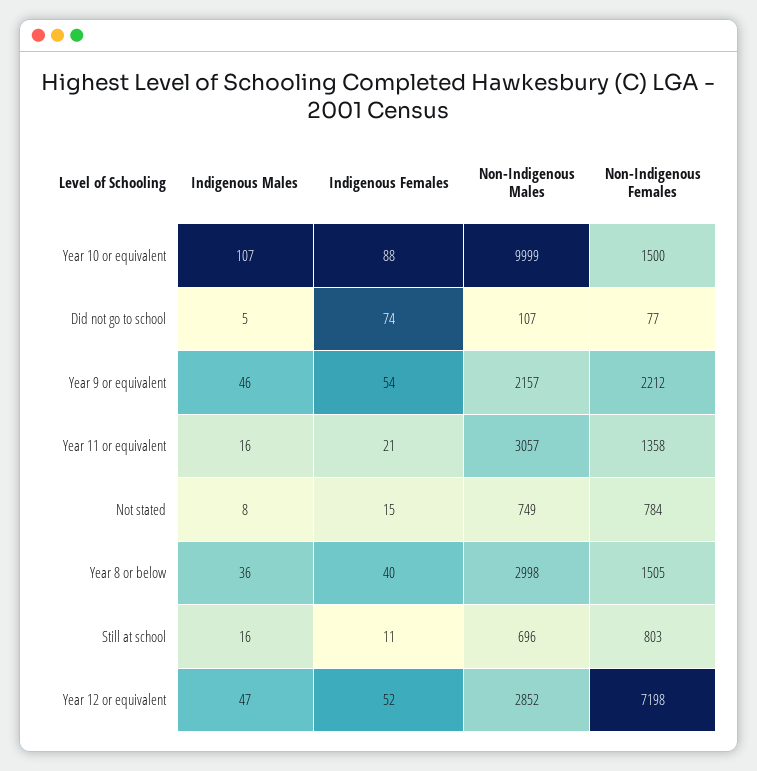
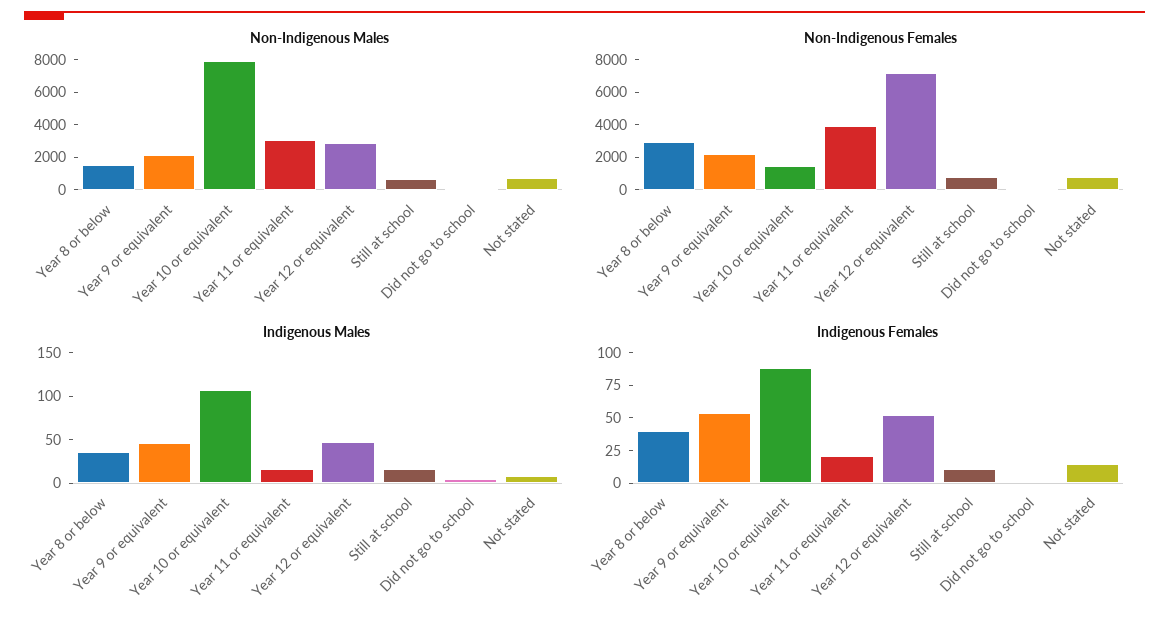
  {
    "Indigenous Males": {
      "Year 10 or equivalent": 107,
      "Did not go to school": 5,
      "Year 9 or equivalent": 46,
      "Year 11 or equivalent": 16,
      "Not stated": 8,
      "Year 8 or below": 36,
      "Still at school": 16,
      "Year 12 or equivalent": 47
    },
    "Indigenous Females": {
      "Year 10 or equivalent": 88,
-     "Did not go to school": 74,
+     "Did not go to school": 0,
      "Year 9 or equivalent": 54,
      "Year 11 or equivalent": 21,
      "Not stated": 15,
      "Year 8 or below": 40,
      "Still at school": 11,
      "Year 12 or equivalent": 52
    },
    "Non-Indigenous Males": {
-     "Year 10 or equivalent": 9999,
+     "Year 10 or equivalent": 8000,
      "Did not go to school": 107,
      "Year 9 or equivalent": 2157,
      "Year 11 or equivalent": 3057,
      "Not stated": 749,
-     "Year 8 or below": 2998,
+     "Year 8 or below": 1500,
      "Still at school": 696,
      "Year 12 or equivalent": 2852
    },
    "Non-Indigenous Females": {
      "Year 10 or equivalent": 1500,
      "Did not go to school": 77,
      "Year 9 or equivalent": 2212,
-     "Year 11 or equivalent": 1358,
+     "Year 11 or equivalent": 4000,
      "Not stated": 784,
-     "Year 8 or below": 1505,
+     "Year 8 or below": 3000,
      "Still at school": 803,
      "Year 12 or equivalent": 7198
    }
  }

